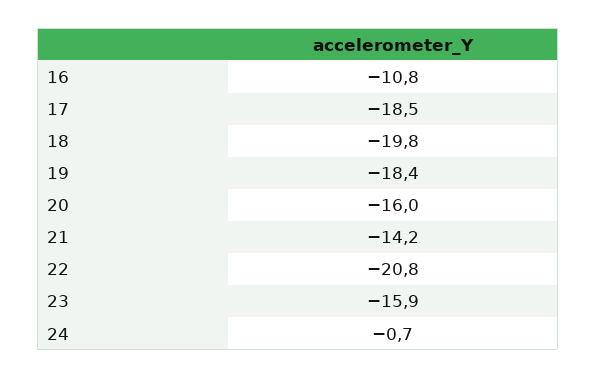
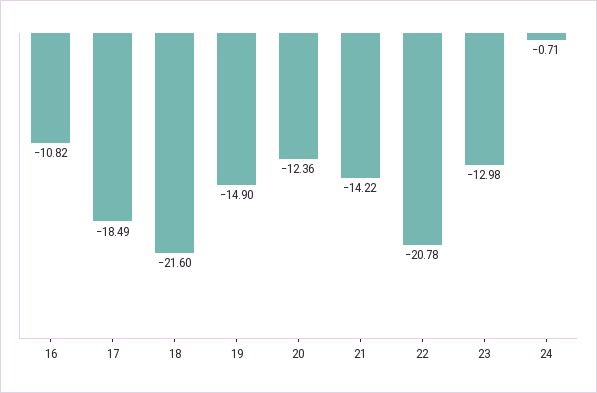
  {
    "16": -10.82,
    "17": -18.49,
-   "18": -19.8,
+   "18": -21.6,
-   "19": -18.4,
+   "19": -14.9,
-   "20": -16,
+   "20": -12.36,
    "21": -14.22,
    "22": -20.78,
-   "23": -15.9,
+   "23": -12.98,
    "24": -0.71
  }

